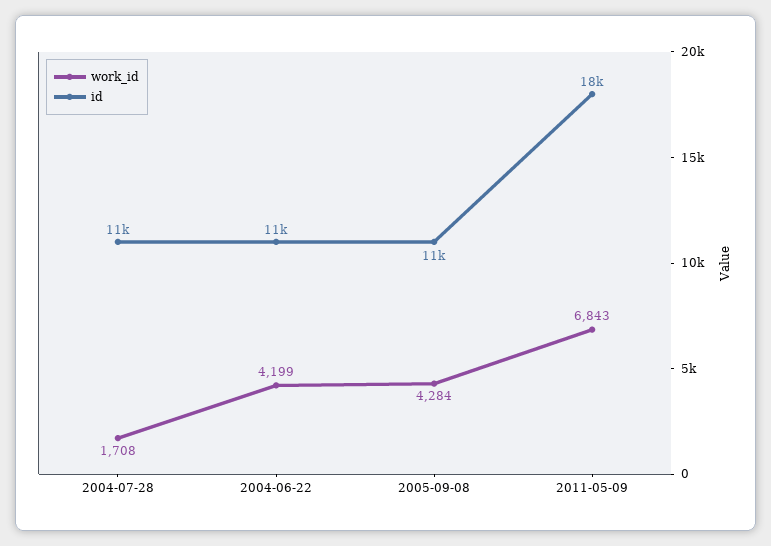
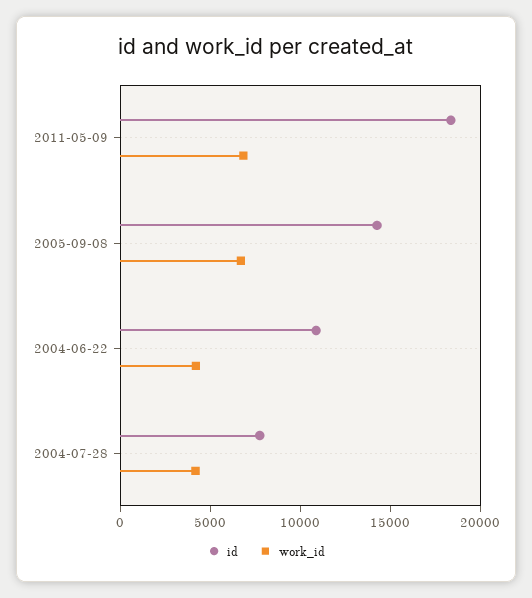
  {
    "work_id": {
-     "2004-07-28": 1708,
+     "2004-07-28": 4000,
      "2004-06-22": 4199,
-     "2005-09-08": 4284,
+     "2005-09-08": 7000,
      "2011-05-09": 6843
    },
    "id": {
-     "2004-07-28": 11000,
+     "2004-07-28": 8000,
      "2004-06-22": 11000,
-     "2005-09-08": 11000,
+     "2005-09-08": 14000,
      "2011-05-09": 18000
    }
  }

